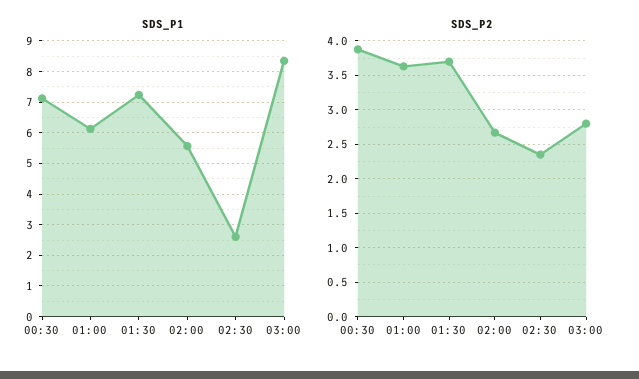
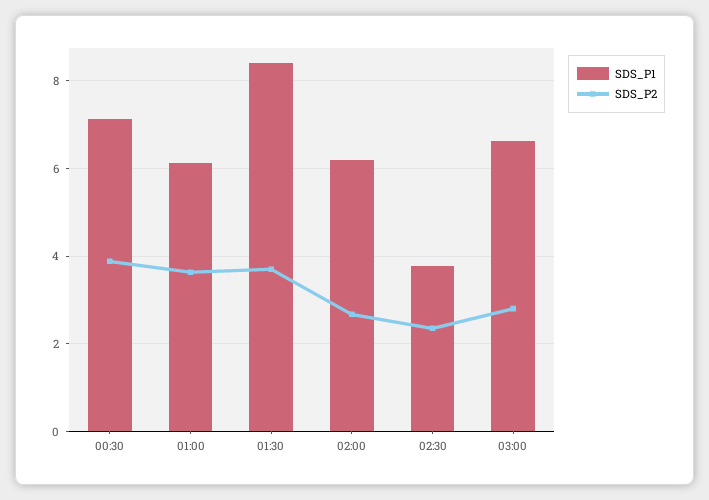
  {
    "SDS_P1": {
      "00:30": 7.2,
      "01:00": 6.2,
-     "01:30": 7.2,
+     "01:30": 8.4,
-     "02:00": 5.6,
+     "02:00": 6.2,
-     "02:30": 2.6,
+     "02:30": 3.8,
-     "03:00": 8.4
+     "03:00": 6.6
    },
    "SDS_P2": {
      "00:30": 3.9,
      "01:00": 3.6,
      "01:30": 3.7,
      "02:00": 2.7,
      "02:30": 2.4,
      "03:00": 2.8
    }
  }

